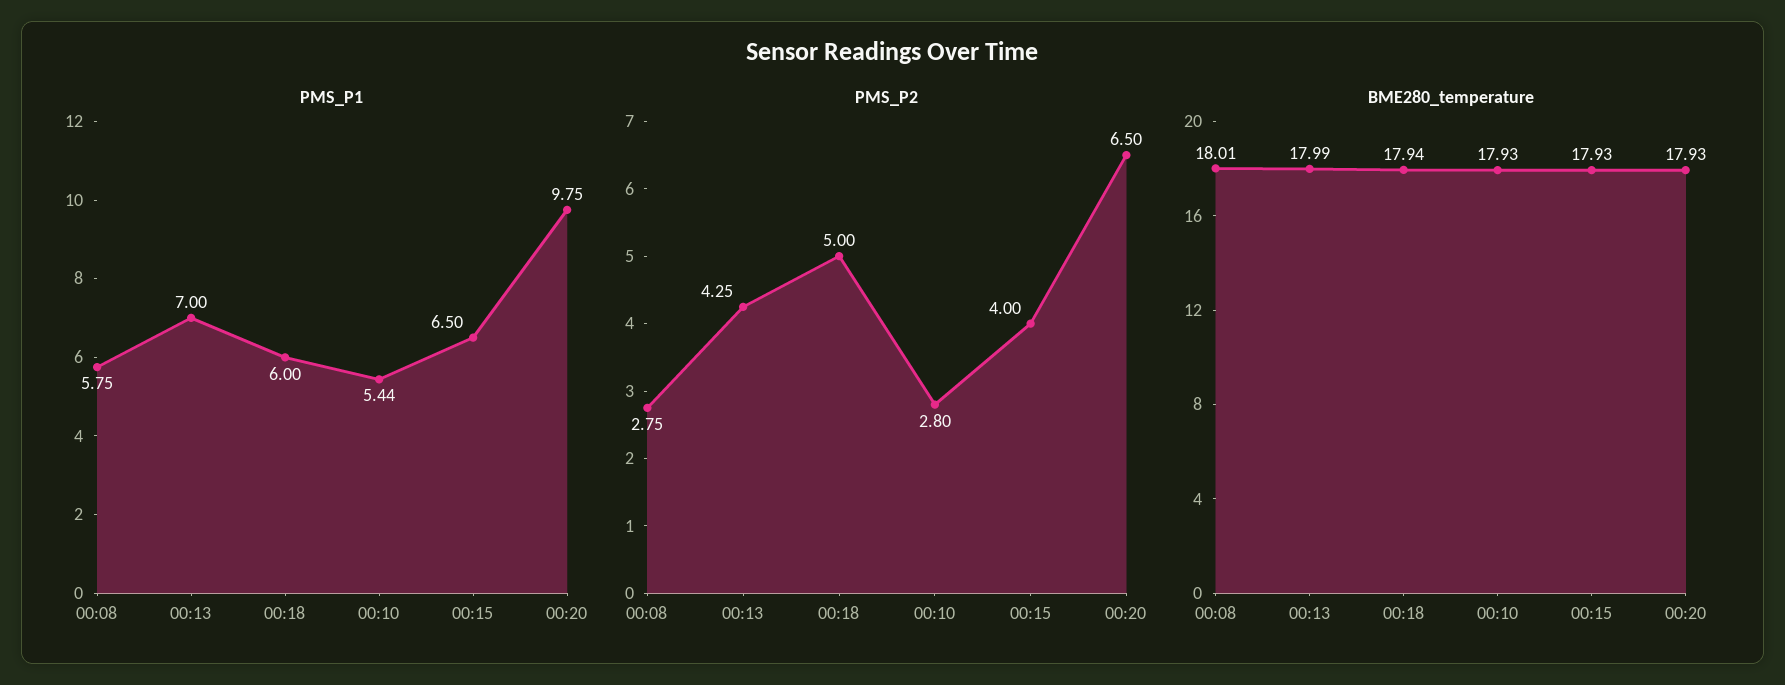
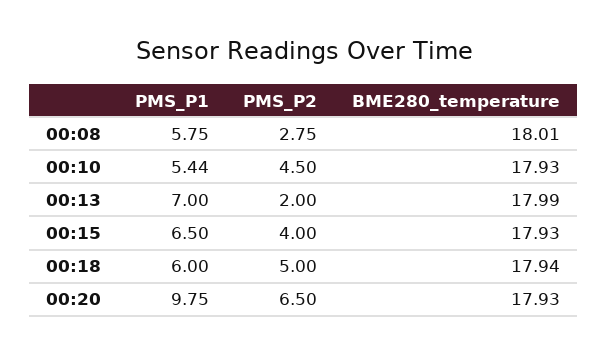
  {
    "PMS_P1": {
      "00:08": 5.75,
      "00:13": 7,
      "00:18": 6,
      "00:10": 5.44,
      "00:15": 6.5,
      "00:20": 9.75
    },
    "PMS_P2": {
      "00:08": 2.75,
-     "00:13": 4.25,
+     "00:13": 2,
      "00:18": 5,
-     "00:10": 2.8,
+     "00:10": 4.5,
      "00:15": 4,
      "00:20": 6.5
    },
    "BME280_temperature": {
      "00:08": 18.01,
      "00:13": 17.99,
      "00:18": 17.94,
      "00:10": 17.93,
      "00:15": 17.93,
      "00:20": 17.93
    }
  }

